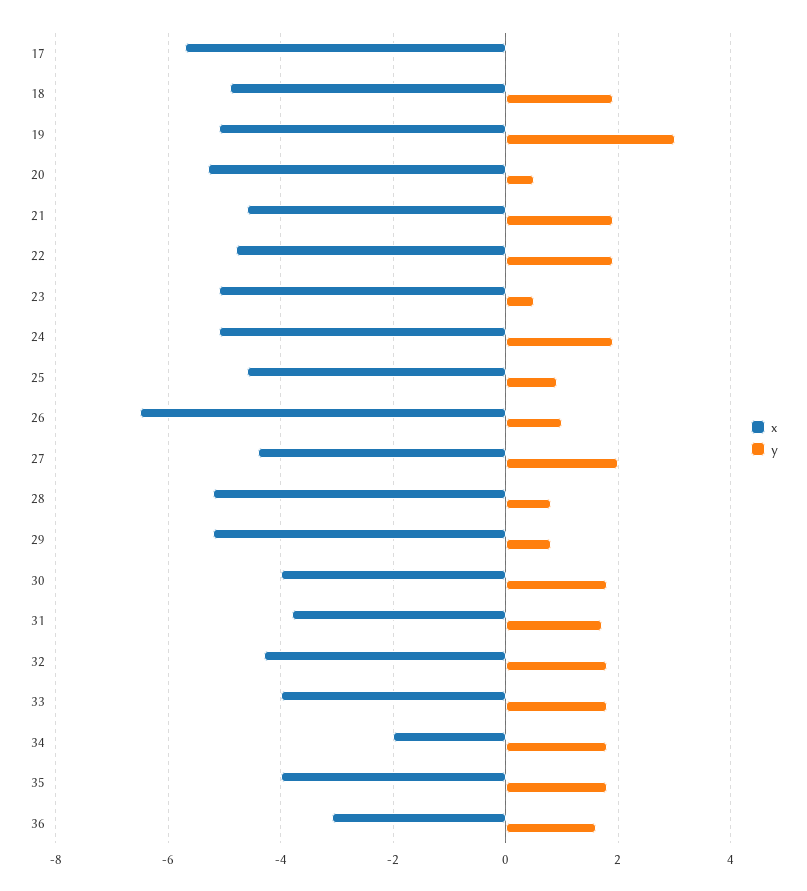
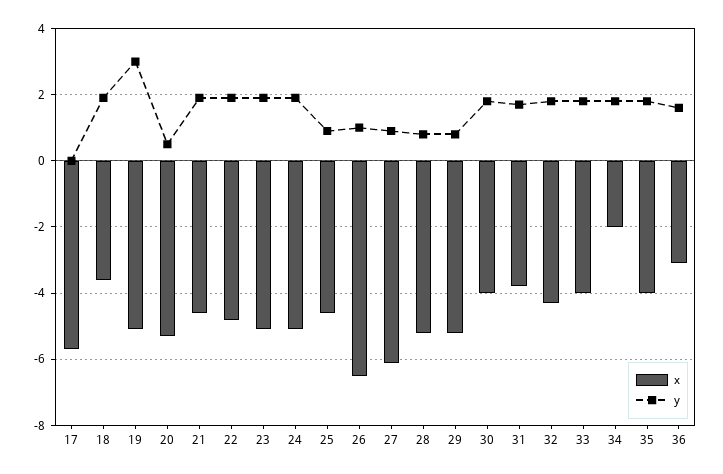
  {
    "x": {
      "17": -5.5,
-     "18": -5,
+     "18": -3.5,
      "19": -5,
      "20": -5.5,
      "21": -4.5,
      "22": -5,
      "23": -5,
      "24": -5,
      "25": -4.5,
      "26": -6.5,
-     "27": -4.5,
+     "27": -6,
      "28": -5,
      "29": -5,
      "30": -4,
      "31": -4,
      "32": -4.5,
      "33": -4,
      "34": -2,
      "35": -4,
      "36": -3
    },
    "y": {
      "17": 0,
      "18": 2,
      "19": 3,
      "20": 0.5,
      "21": 2,
      "22": 2,
-     "23": 0.5,
+     "23": 2,
      "24": 2,
      "25": 1,
      "26": 1,
-     "27": 2,
+     "27": 1,
      "28": 1,
      "29": 1,
      "30": 2,
      "31": 1.5,
      "32": 2,
      "33": 2,
      "34": 2,
      "35": 2,
      "36": 1.5
    }
  }

